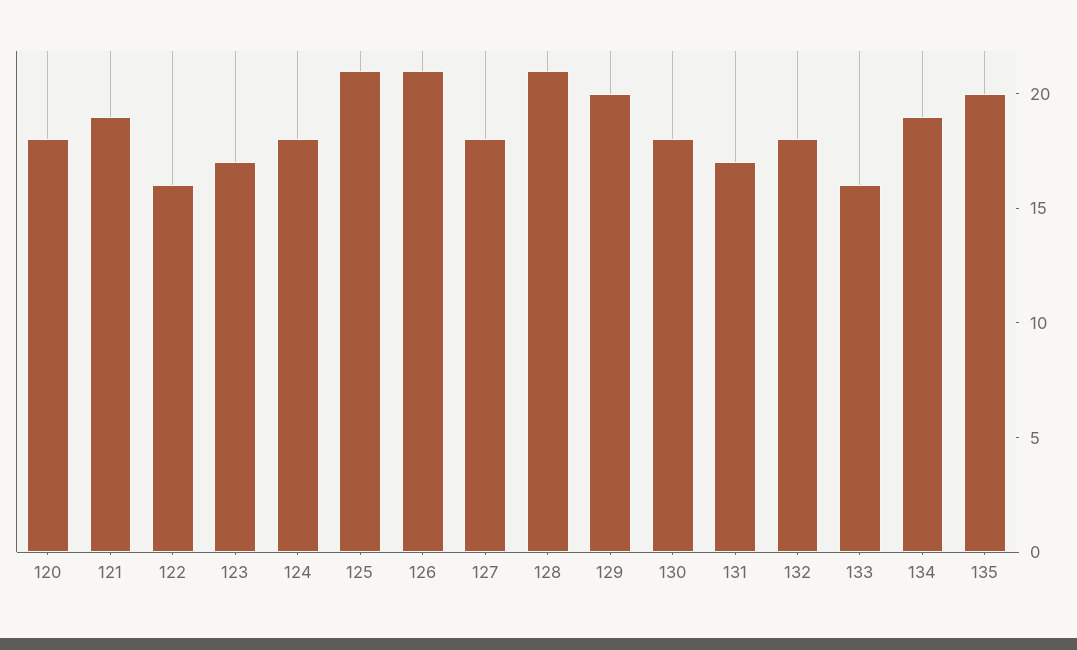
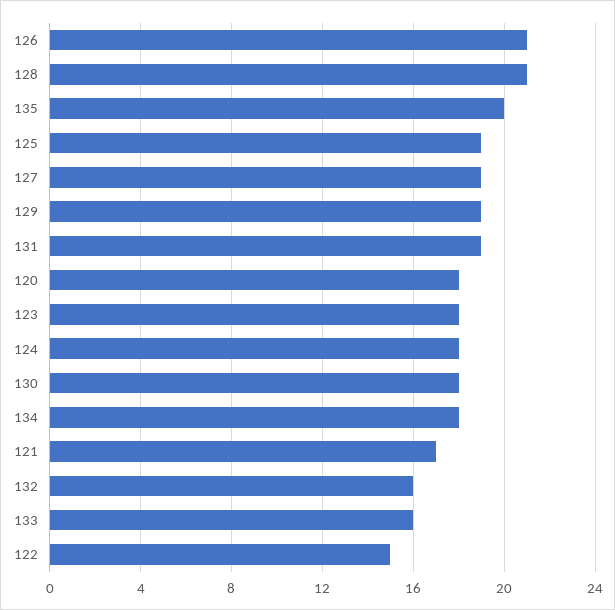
  {
    "120": 18,
-   "121": 19,
+   "121": 17,
-   "122": 16,
+   "122": 15,
-   "123": 17,
+   "123": 18,
    "124": 18,
-   "125": 21,
+   "125": 19,
    "126": 21,
-   "127": 18,
+   "127": 19,
    "128": 21,
-   "129": 20,
+   "129": 19,
    "130": 18,
-   "131": 17,
+   "131": 19,
-   "132": 18,
+   "132": 16,
    "133": 16,
-   "134": 19,
+   "134": 18,
    "135": 20
  }

